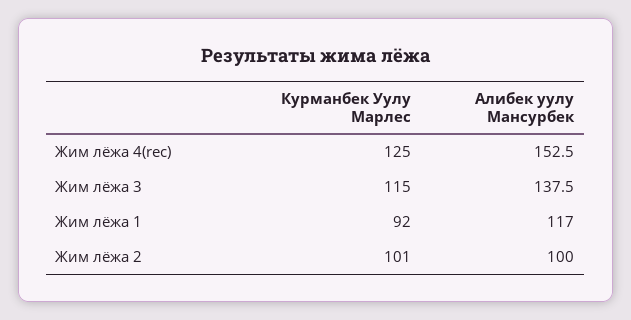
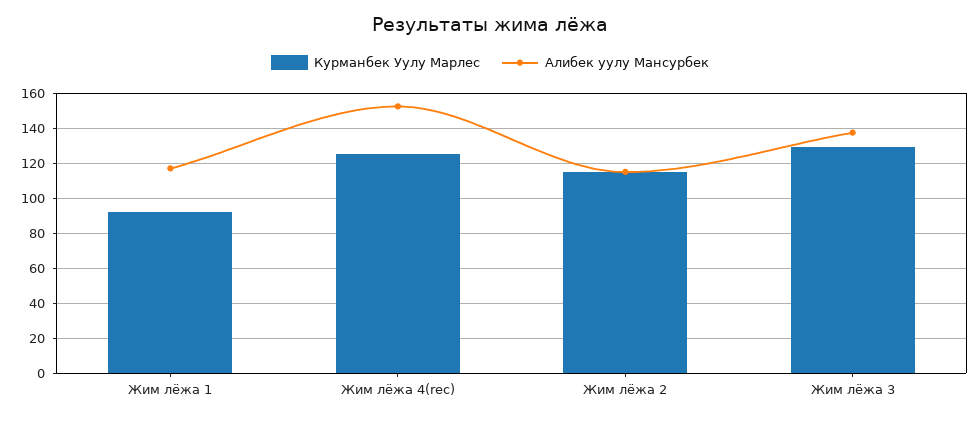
  {
    "Курманбек Уулу Марлес": {
      "Жим лёжа 4(rec)": 125,
-     "Жим лёжа 3": 115,
+     "Жим лёжа 3": 130,
      "Жим лёжа 1": 92,
-     "Жим лёжа 2": 101
+     "Жим лёжа 2": 115
    },
    "Алибек уулу Мансурбек": {
      "Жим лёжа 4(rec)": 152.5,
      "Жим лёжа 3": 137.5,
      "Жим лёжа 1": 117,
-     "Жим лёжа 2": 100
+     "Жим лёжа 2": 115
    }
  }

